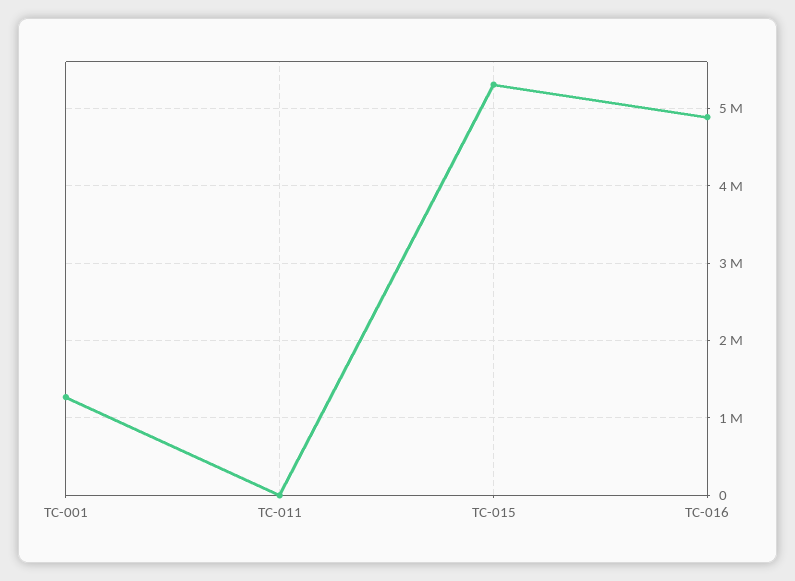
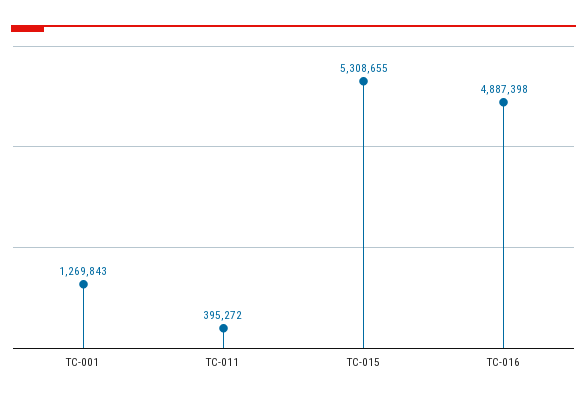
  {
    "TC-001": 1269843,
-   "TC-011": 0,
+   "TC-011": 395272,
    "TC-015": 5308655,
    "TC-016": 4887398
  }

